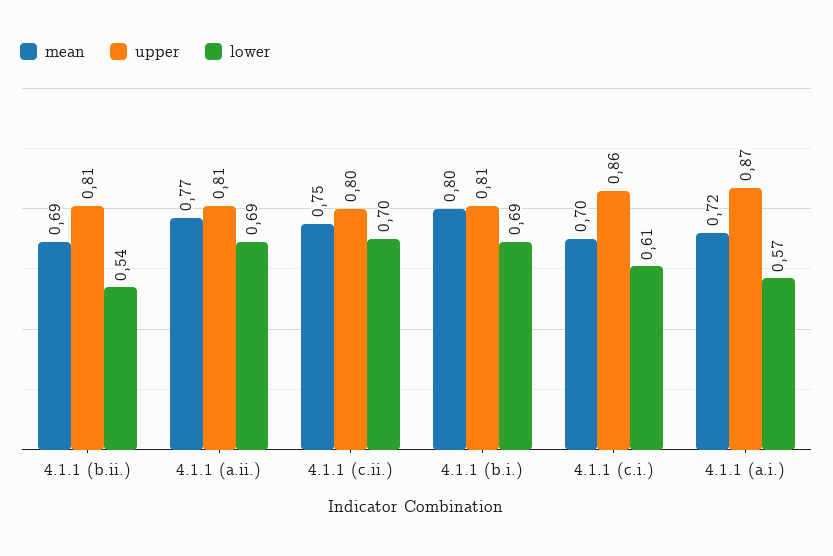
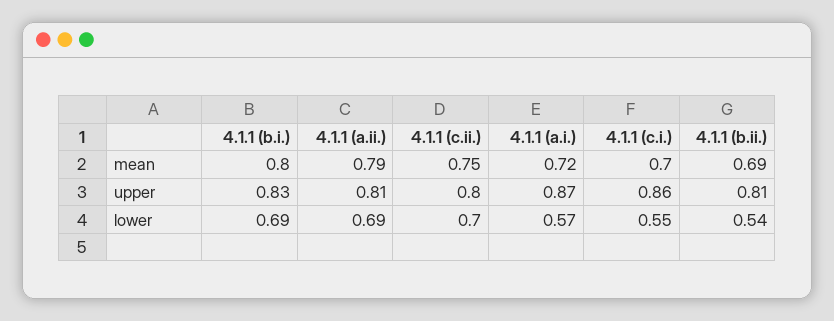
  {
    "mean": {
      "4.1.1 (b.ii.)": 0.69,
-     "4.1.1 (a.ii.)": 0.77,
+     "4.1.1 (a.ii.)": 0.79,
      "4.1.1 (c.ii.)": 0.75,
      "4.1.1 (b.i.)": 0.8,
      "4.1.1 (c.i.)": 0.7,
      "4.1.1 (a.i.)": 0.72
    },
    "upper": {
      "4.1.1 (b.ii.)": 0.81,
      "4.1.1 (a.ii.)": 0.81,
      "4.1.1 (c.ii.)": 0.8,
-     "4.1.1 (b.i.)": 0.81,
+     "4.1.1 (b.i.)": 0.83,
      "4.1.1 (c.i.)": 0.86,
      "4.1.1 (a.i.)": 0.87
    },
    "lower": {
      "4.1.1 (b.ii.)": 0.54,
      "4.1.1 (a.ii.)": 0.69,
      "4.1.1 (c.ii.)": 0.7,
      "4.1.1 (b.i.)": 0.69,
-     "4.1.1 (c.i.)": 0.61,
+     "4.1.1 (c.i.)": 0.55,
      "4.1.1 (a.i.)": 0.57
    }
  }

